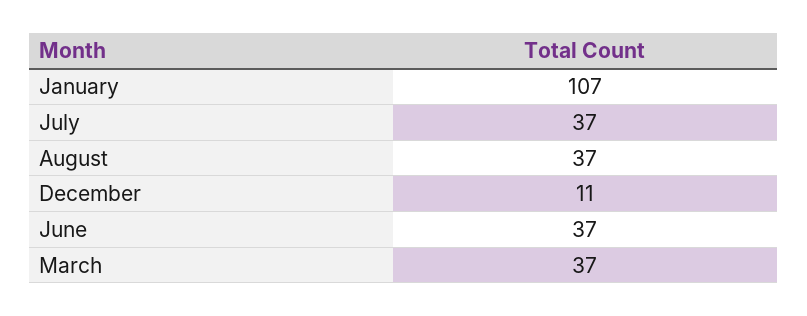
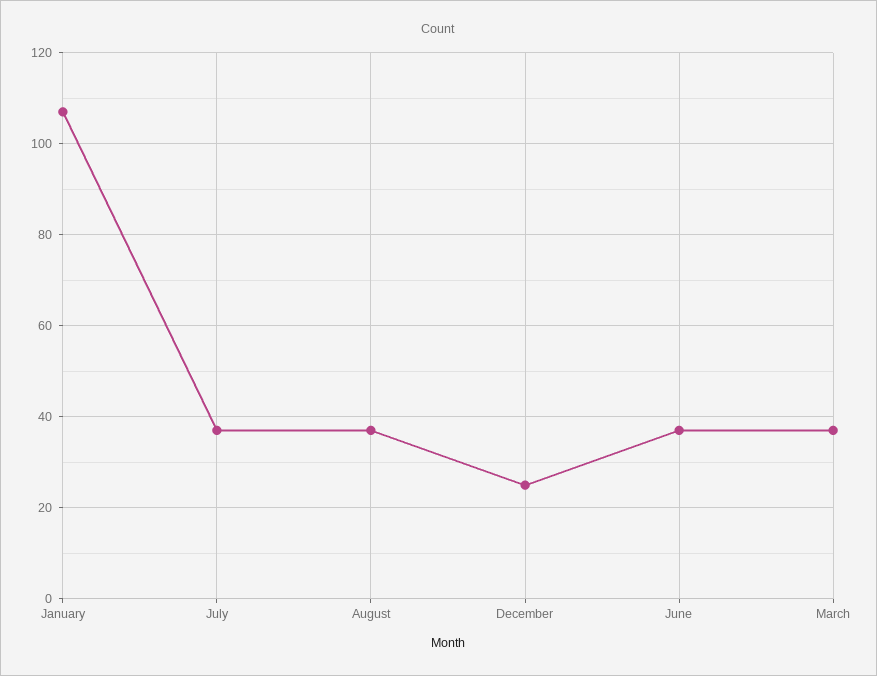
  {
    "January": 107,
    "July": 37,
    "August": 37,
-   "December": 11,
+   "December": 25,
    "June": 37,
    "March": 37
  }

